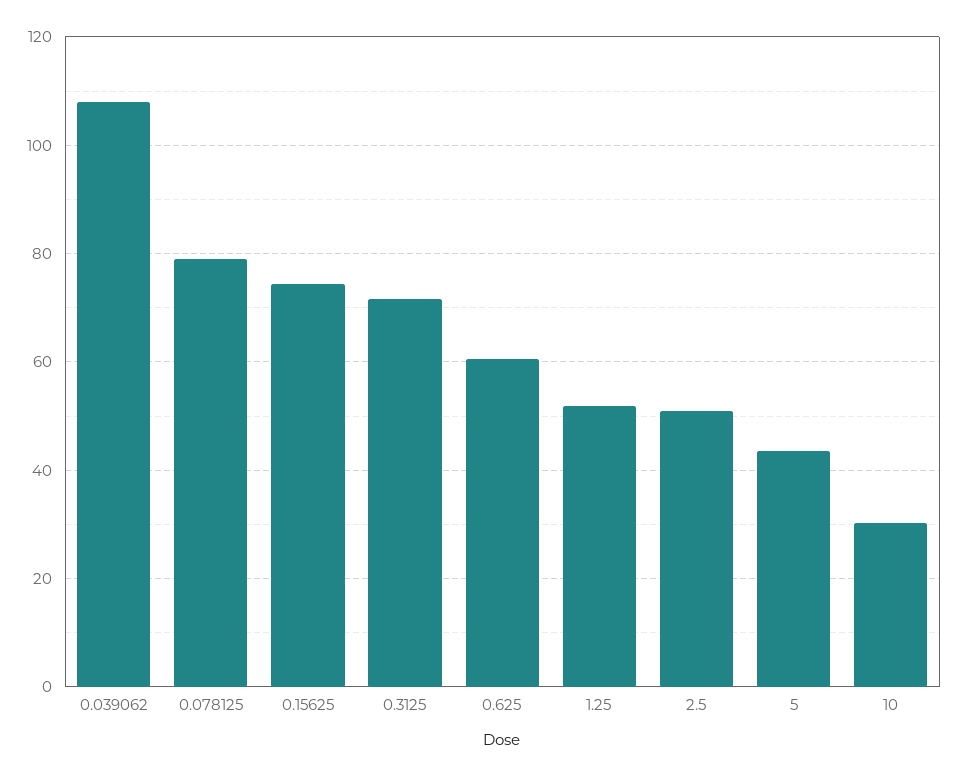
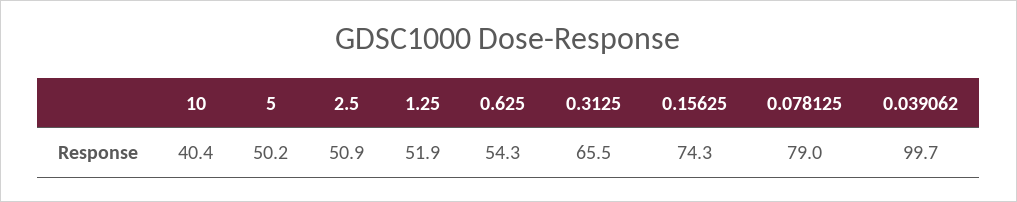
  {
-   "0.039062": 108,
+   "0.039062": 99.7,
    "0.078125": 79,
    "0.15625": 74.3,
-   "0.3125": 72,
+   "0.3125": 65.5,
-   "0.625": 60,
+   "0.625": 54.3,
    "1.25": 51.9,
    "2.5": 50.9,
-   "5": 44,
+   "5": 50.2,
-   "10": 30
+   "10": 40.4
  }

